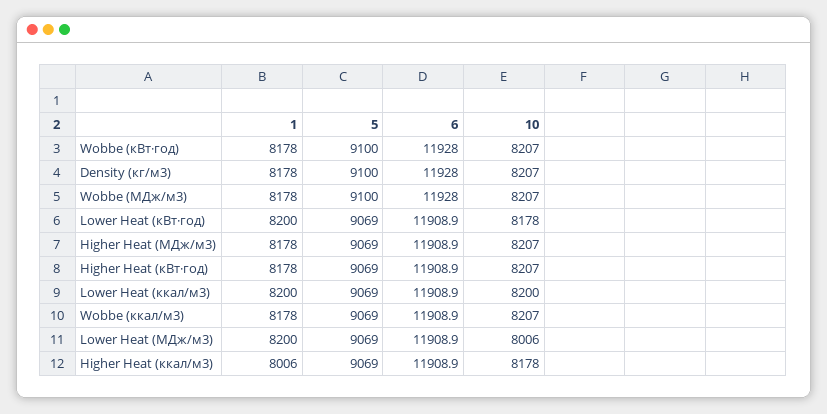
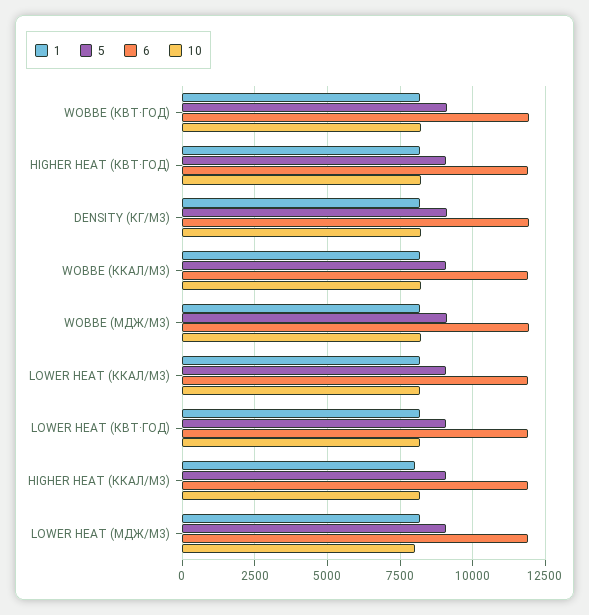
  {
    "1": {
      "Wobbe (кВт·год)": 8178,
      "Density (кг/м3)": 8178,
      "Wobbe (МДж/м3)": 8178,
      "Lower Heat (кВт·год)": 8200,
-     "Higher Heat (МДж/м3)": 8178,
      "Higher Heat (кВт·год)": 8178,
      "Lower Heat (ккал/м3)": 8200,
      "Wobbe (ккал/м3)": 8178,
      "Lower Heat (МДж/м3)": 8200,
      "Higher Heat (ккал/м3)": 8006
    },
    "5": {
      "Wobbe (кВт·год)": 9100,
      "Density (кг/м3)": 9100,
      "Wobbe (МДж/м3)": 9100,
      "Lower Heat (кВт·год)": 9069,
-     "Higher Heat (МДж/м3)": 9069,
      "Higher Heat (кВт·год)": 9069,
      "Lower Heat (ккал/м3)": 9069,
      "Wobbe (ккал/м3)": 9069,
      "Lower Heat (МДж/м3)": 9069,
      "Higher Heat (ккал/м3)": 9069
    },
    "6": {
      "Wobbe (кВт·год)": 11928,
      "Density (кг/м3)": 11928,
      "Wobbe (МДж/м3)": 11928,
      "Lower Heat (кВт·год)": 11908.9,
-     "Higher Heat (МДж/м3)": 11908.9,
      "Higher Heat (кВт·год)": 11908.9,
      "Lower Heat (ккал/м3)": 11908.9,
      "Wobbe (ккал/м3)": 11908.9,
      "Lower Heat (МДж/м3)": 11908.9,
      "Higher Heat (ккал/м3)": 11908.9
    },
    "10": {
      "Wobbe (кВт·год)": 8207,
      "Density (кг/м3)": 8207,
      "Wobbe (МДж/м3)": 8207,
      "Lower Heat (кВт·год)": 8178,
-     "Higher Heat (МДж/м3)": 8207,
      "Higher Heat (кВт·год)": 8207,
      "Lower Heat (ккал/м3)": 8200,
      "Wobbe (ккал/м3)": 8207,
      "Lower Heat (МДж/м3)": 8006,
      "Higher Heat (ккал/м3)": 8178
    }
  }

